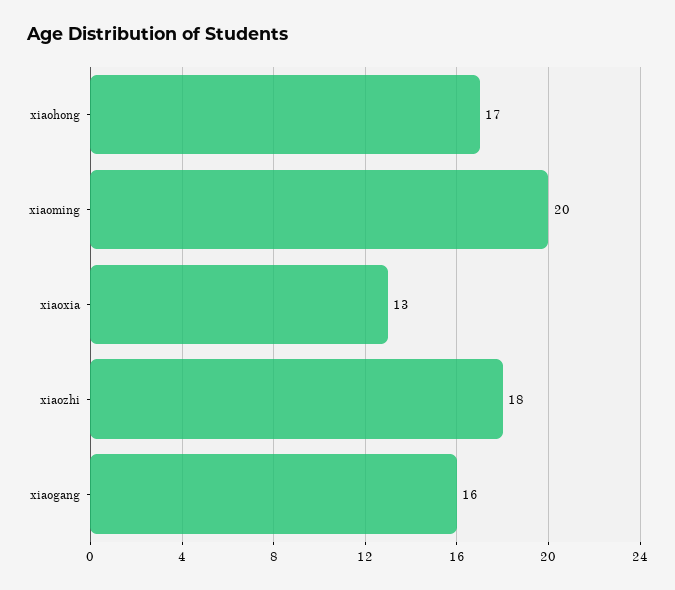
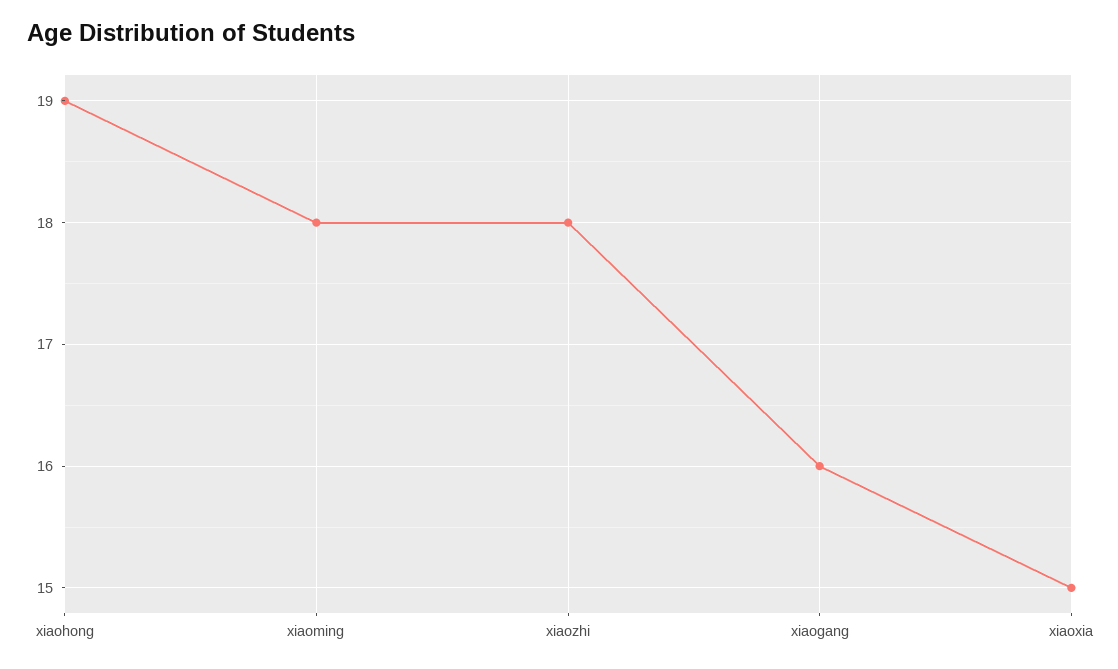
  {
-   "xiaohong": 17,
+   "xiaohong": 19,
-   "xiaoming": 20,
+   "xiaoming": 18,
-   "xiaoxia": 13,
+   "xiaoxia": 15,
    "xiaozhi": 18,
    "xiaogang": 16
  }

